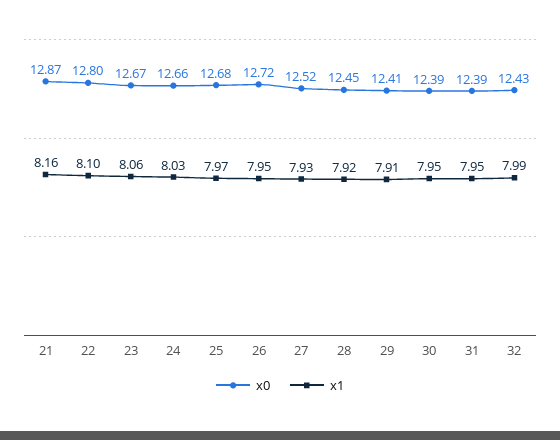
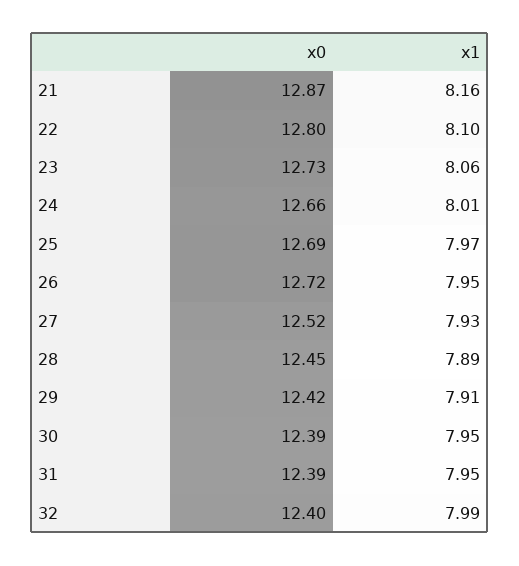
  {
    "x0": {
      "21": 12.87,
      "22": 12.8,
-     "23": 12.67,
+     "23": 12.73,
      "24": 12.66,
-     "25": 12.68,
+     "25": 12.69,
      "26": 12.72,
      "27": 12.52,
      "28": 12.45,
-     "29": 12.41,
+     "29": 12.42,
      "30": 12.39,
      "31": 12.39,
-     "32": 12.43
+     "32": 12.4
    },
    "x1": {
      "21": 8.16,
      "22": 8.1,
      "23": 8.06,
-     "24": 8.03,
+     "24": 8.01,
      "25": 7.97,
      "26": 7.95,
      "27": 7.93,
-     "28": 7.92,
+     "28": 7.89,
      "29": 7.91,
      "30": 7.95,
      "31": 7.95,
      "32": 7.99
    }
  }

